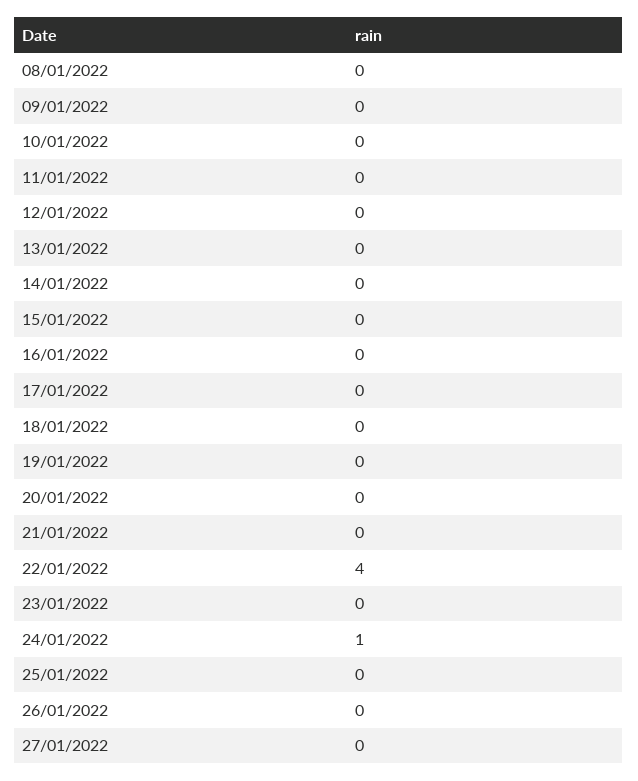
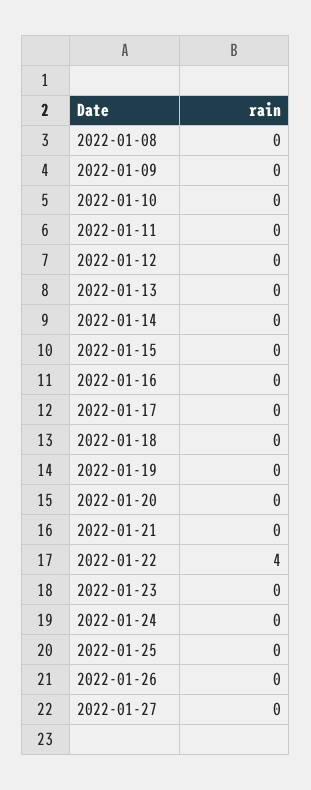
  {
    "08/01/2022": 0,
    "09/01/2022": 0,
    "10/01/2022": 0,
    "11/01/2022": 0,
    "12/01/2022": 0,
    "13/01/2022": 0,
    "14/01/2022": 0,
    "15/01/2022": 0,
    "16/01/2022": 0,
    "17/01/2022": 0,
    "18/01/2022": 0,
    "19/01/2022": 0,
    "20/01/2022": 0,
    "21/01/2022": 0,
    "22/01/2022": 4,
    "23/01/2022": 0,
-   "24/01/2022": 1,
+   "24/01/2022": 0,
    "25/01/2022": 0,
    "26/01/2022": 0,
    "27/01/2022": 0
  }

